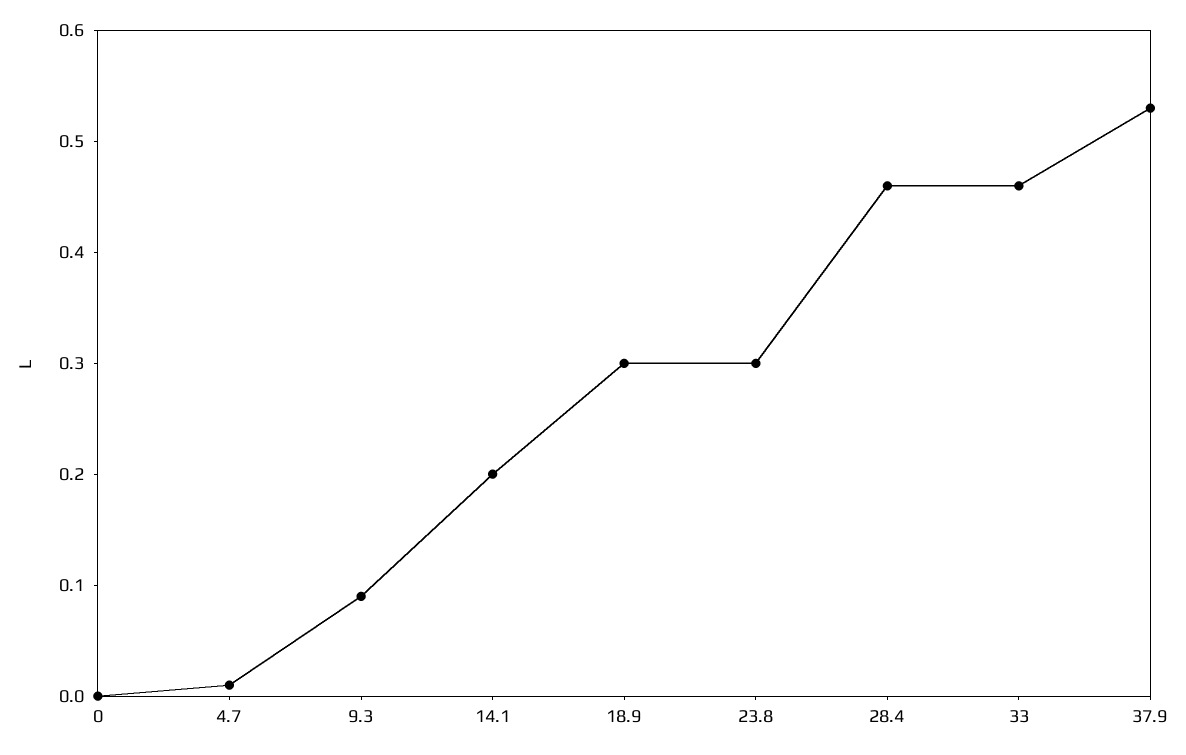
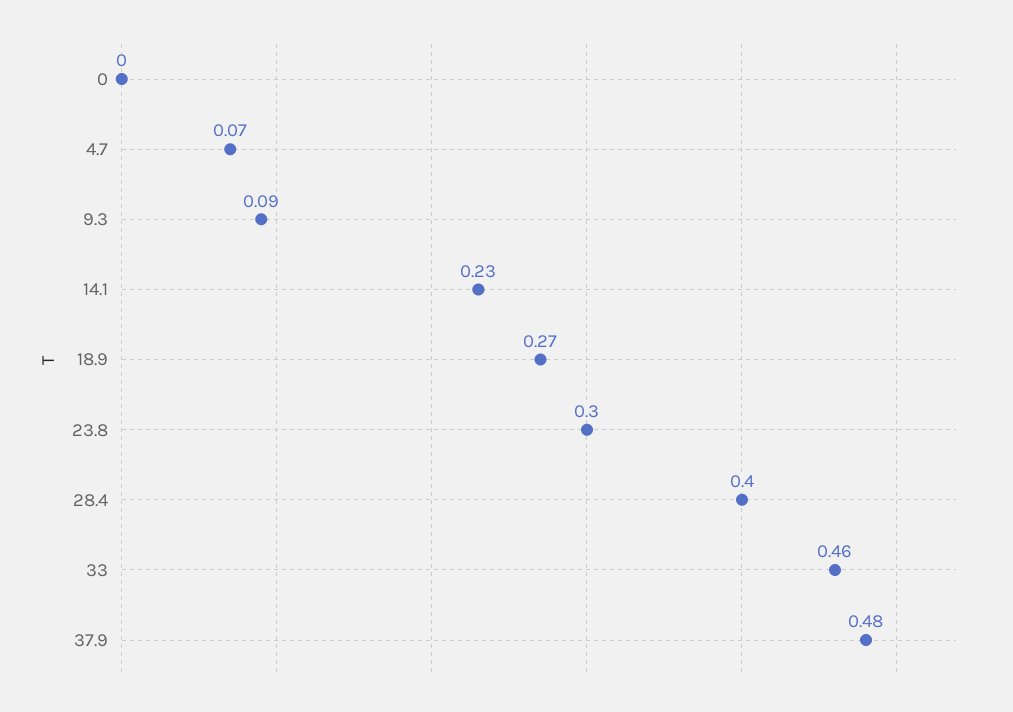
  {
    "0": 0,
-   "4.7": 0.01,
+   "4.7": 0.07,
    "9.3": 0.09,
-   "14.1": 0.2,
+   "14.1": 0.23,
-   "18.9": 0.3,
+   "18.9": 0.27,
    "23.8": 0.3,
-   "28.4": 0.46,
+   "28.4": 0.4,
    "33": 0.46,
-   "37.9": 0.53
+   "37.9": 0.48
  }

